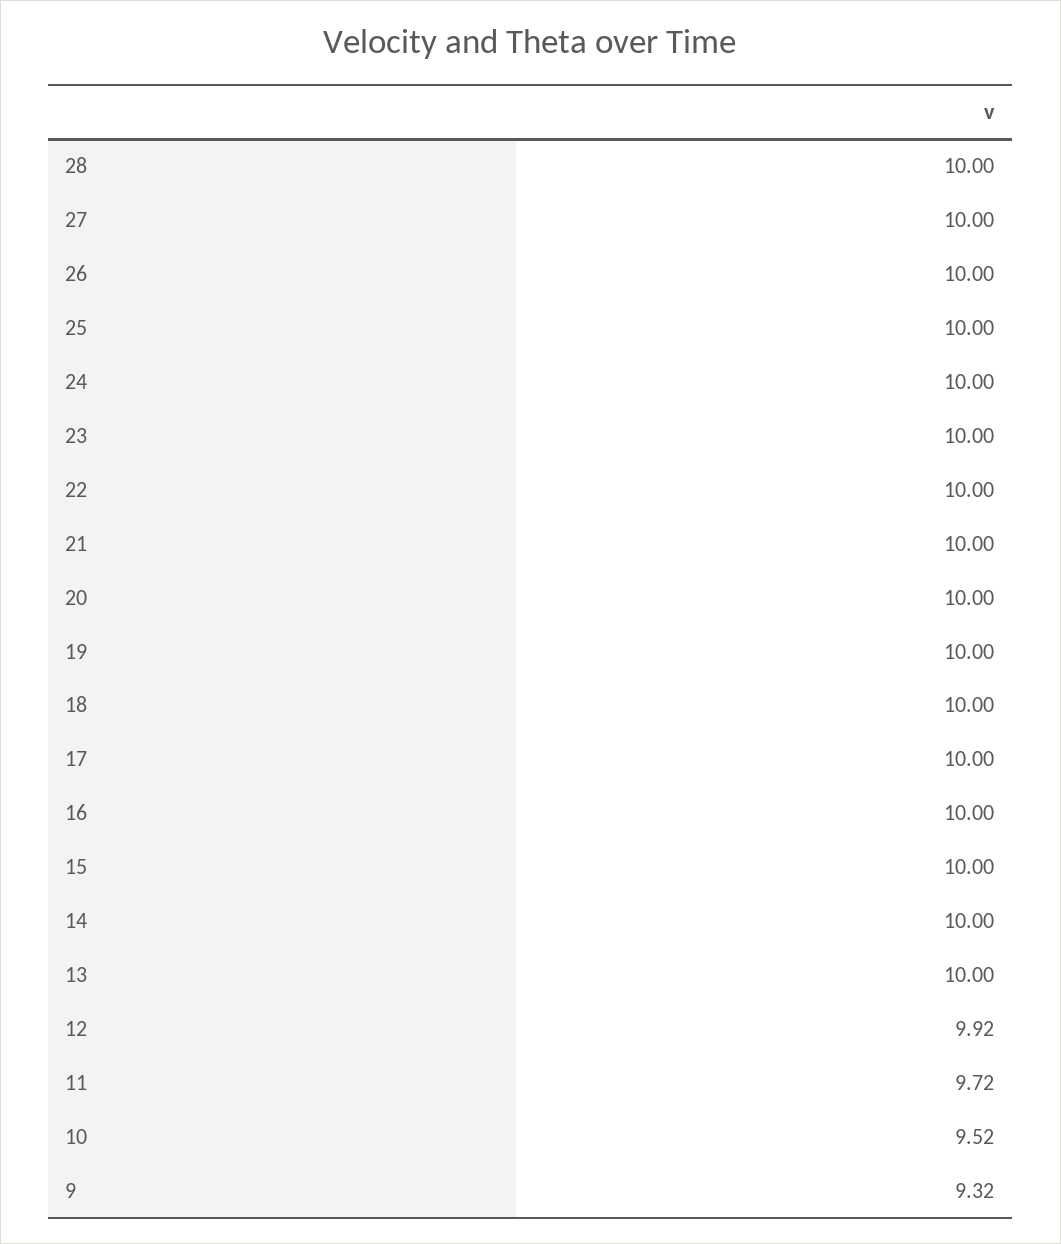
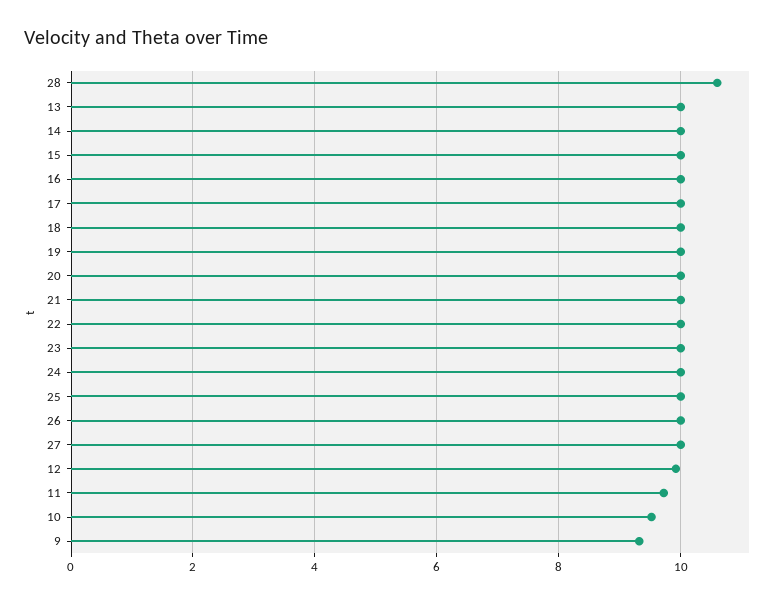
  {
-   "28": 10,
+   "28": 10.6,
    "27": 10,
    "26": 10,
    "25": 10,
    "24": 10,
    "23": 10,
    "22": 10,
    "21": 10,
    "20": 10,
    "19": 10,
    "18": 10,
    "17": 10,
    "16": 10,
    "15": 10,
    "14": 10,
    "13": 10,
    "12": 9.92,
    "11": 9.72,
    "10": 9.52,
    "9": 9.32
  }

